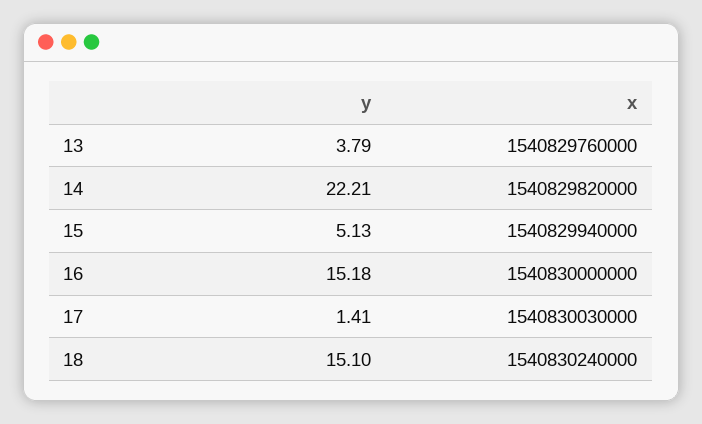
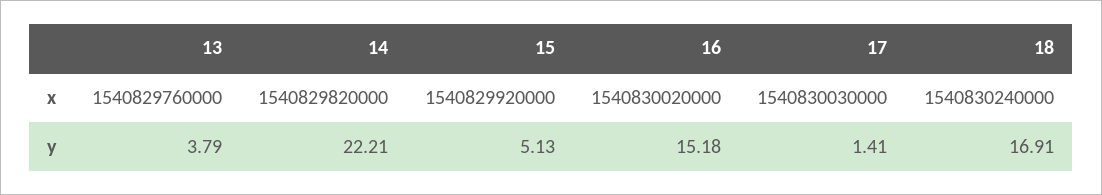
  {
    "y": {
      "13": 3.79,
      "14": 22.21,
      "15": 5.13,
      "16": 15.18,
      "17": 1.41,
-     "18": 15.1
+     "18": 16.91
    },
    "x": {
      "13": 1540829760000,
      "14": 1540829820000,
-     "15": 1540829940000,
+     "15": 1540829920000,
-     "16": 1540830000000,
+     "16": 1540830020000,
      "17": 1540830030000,
      "18": 1540830240000
    }
  }

